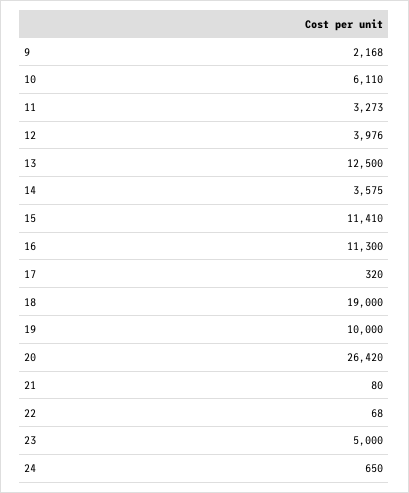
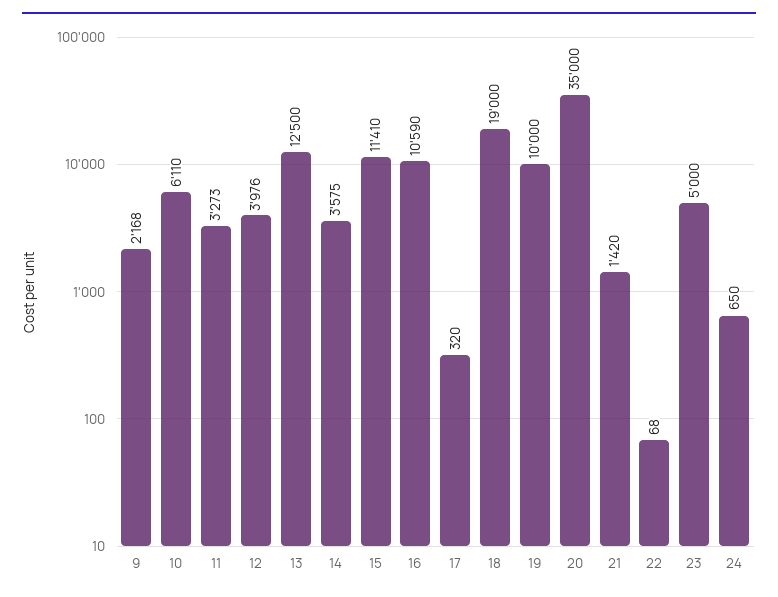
  {
    "9": 2168,
    "10": 6110,
    "11": 3273,
    "12": 3976,
    "13": 12500,
    "14": 3575,
    "15": 11410,
-   "16": 11300,
+   "16": 10590,
    "17": 320,
    "18": 19000,
    "19": 10000,
-   "20": 26420,
+   "20": 35000,
-   "21": 80,
+   "21": 1420,
    "22": 68,
    "23": 5000,
    "24": 650
  }

